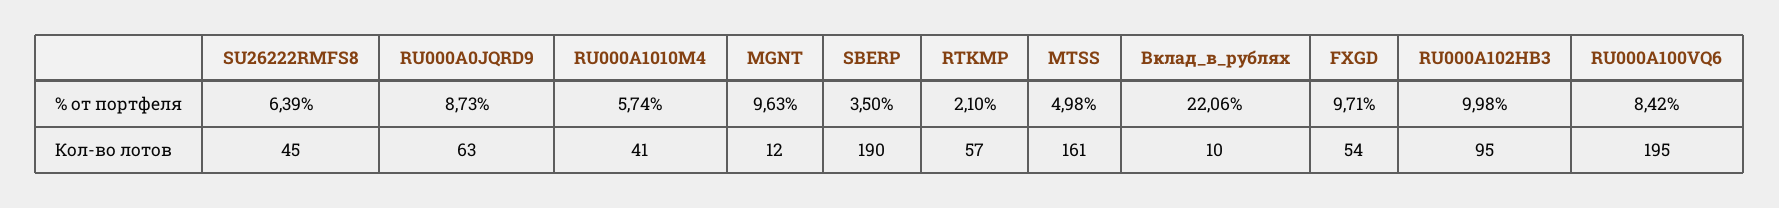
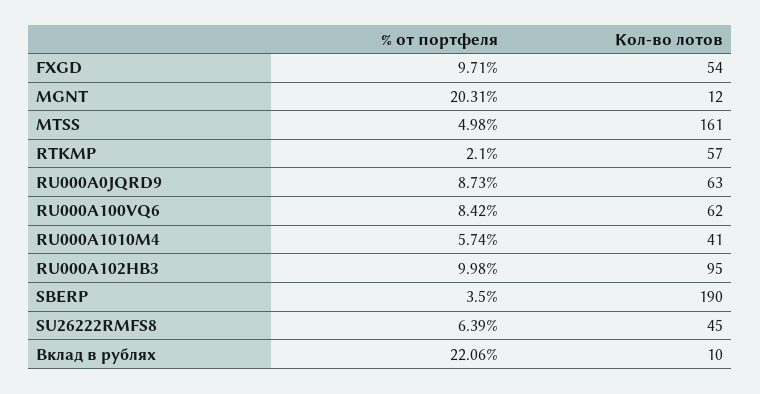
  {
    "SU26222RMFS8": {
      "% от портфеля": 6.39,
      "Кол-во лотов": 45
    },
    "RU000A0JQRD9": {
      "% от портфеля": 8.73,
      "Кол-во лотов": 63
    },
    "RU000A1010M4": {
      "% от портфеля": 5.74,
      "Кол-во лотов": 41
    },
    "MGNT": {
-     "% от портфеля": 9.63,
+     "% от портфеля": 20.31,
      "Кол-во лотов": 12
    },
    "SBERP": {
      "% от портфеля": 3.5,
      "Кол-во лотов": 190
    },
    "RTKMP": {
      "% от портфеля": 2.1,
      "Кол-во лотов": 57
    },
    "MTSS": {
      "% от портфеля": 4.98,
      "Кол-во лотов": 161
    },
    "Вклад_в_рублях": {
      "% от портфеля": 22.06,
      "Кол-во лотов": 10
    },
    "FXGD": {
      "% от портфеля": 9.71,
      "Кол-во лотов": 54
    },
    "RU000A102HB3": {
      "% от портфеля": 9.98,
      "Кол-во лотов": 95
    },
    "RU000A100VQ6": {
      "% от портфеля": 8.42,
-     "Кол-во лотов": 195
+     "Кол-во лотов": 62
    }
  }

